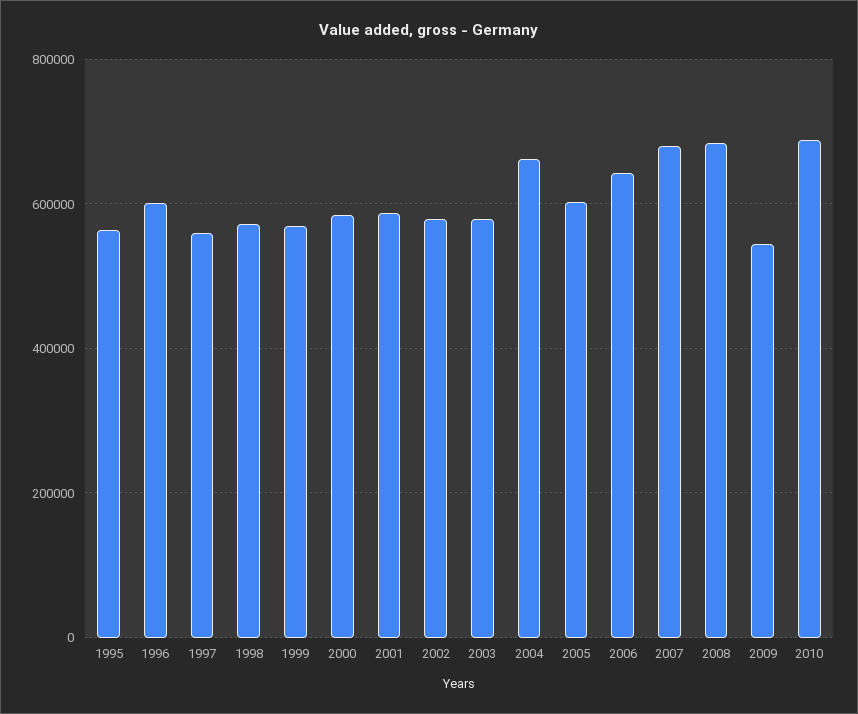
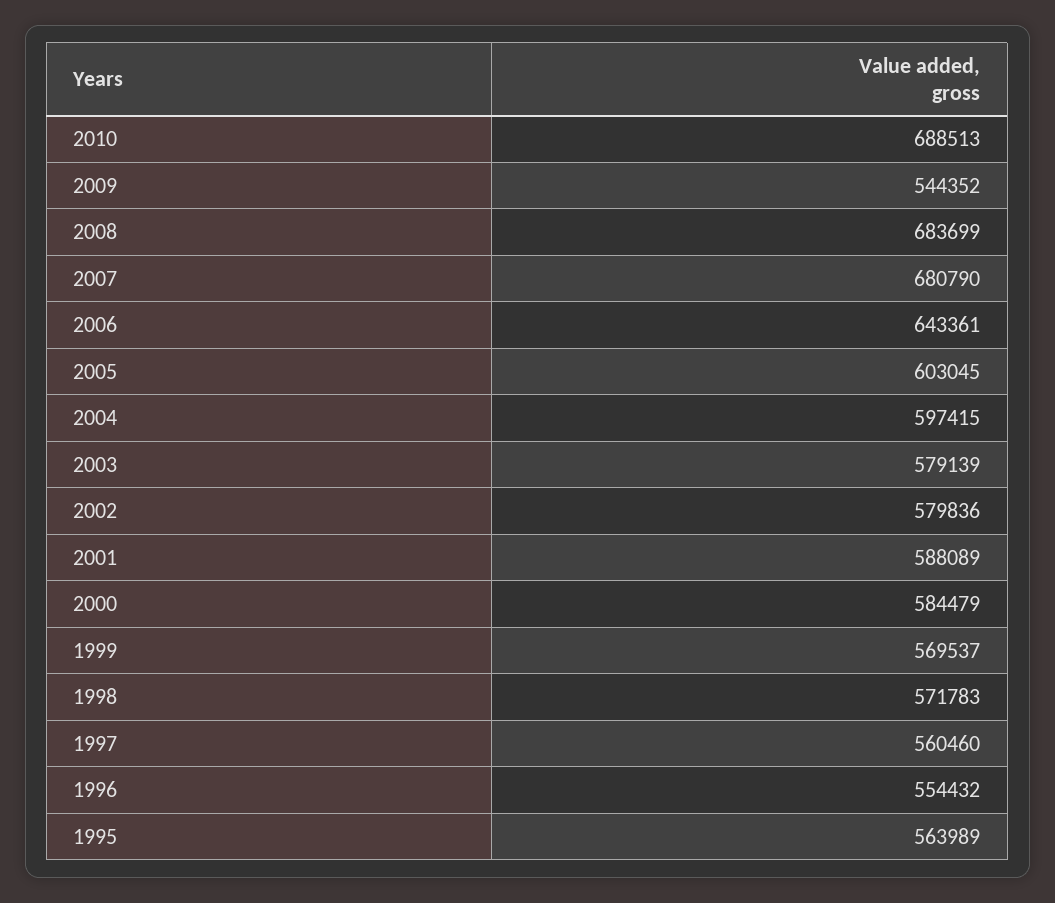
  {
    "1995": 563989,
-   "1996": 600000,
+   "1996": 554432,
    "1997": 560460,
    "1998": 571783,
    "1999": 569537,
    "2000": 584479,
    "2001": 588089,
    "2002": 579836,
    "2003": 579139,
-   "2004": 660000,
+   "2004": 597415,
    "2005": 603045,
    "2006": 643361,
    "2007": 680790,
    "2008": 683699,
    "2009": 544352,
    "2010": 688513
  }

